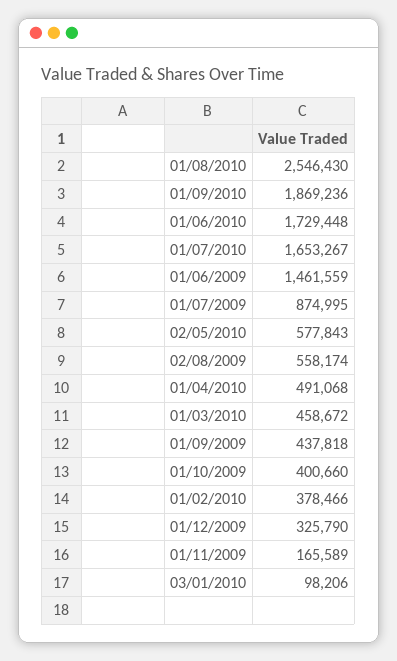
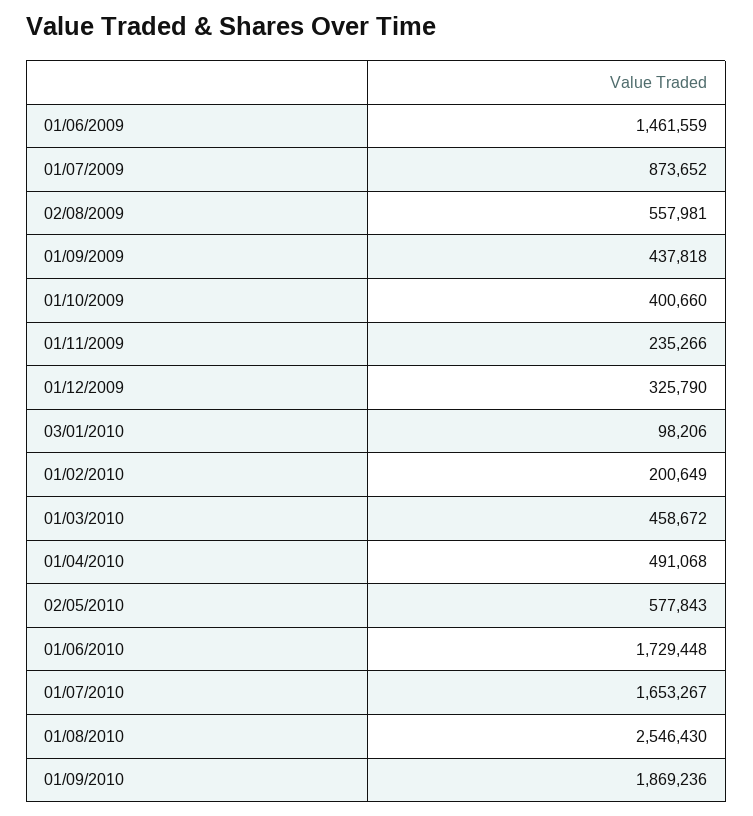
  {
    "01/08/2010": 2546430,
    "01/09/2010": 1869236,
    "01/06/2010": 1729448,
    "01/07/2010": 1653267,
    "01/06/2009": 1461559,
-   "01/07/2009": 874995,
+   "01/07/2009": 873652,
    "02/05/2010": 577843,
-   "02/08/2009": 558174,
+   "02/08/2009": 557981,
    "01/04/2010": 491068,
    "01/03/2010": 458672,
    "01/09/2009": 437818,
    "01/10/2009": 400660,
-   "01/02/2010": 378466,
+   "01/02/2010": 200649,
    "01/12/2009": 325790,
-   "01/11/2009": 165589,
+   "01/11/2009": 235266,
    "03/01/2010": 98206
  }

